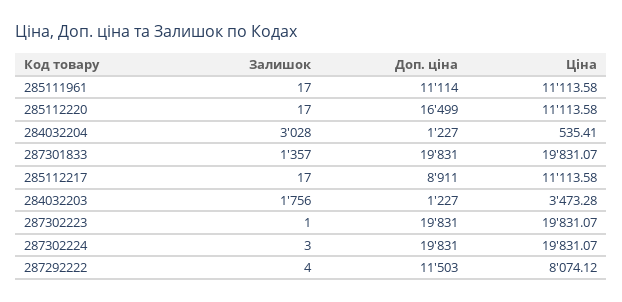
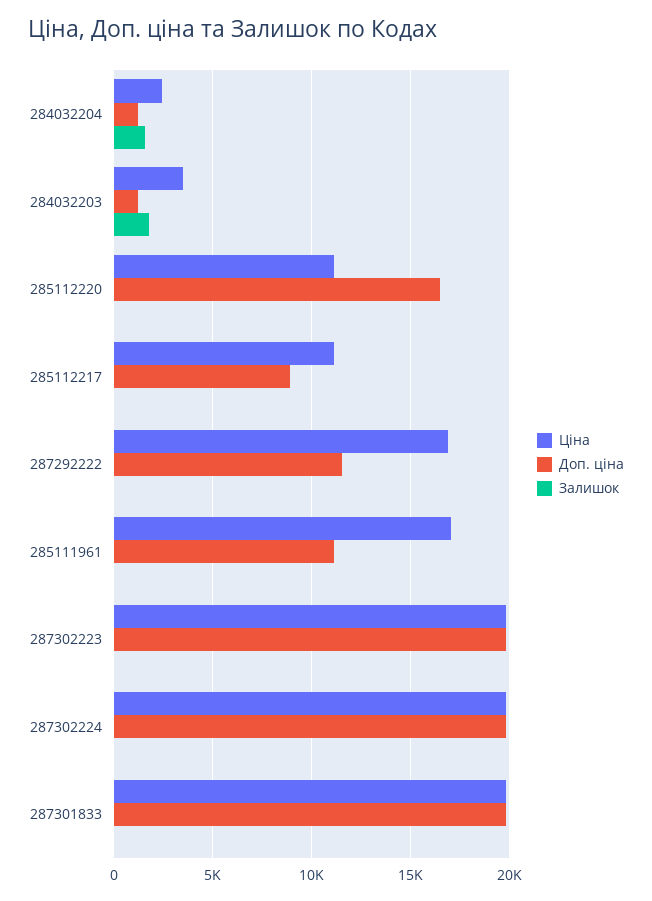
  {
    "Залишок": {
      "285111961": 17,
      "285112220": 17,
-     "284032204": 3028,
+     "284032204": 1500,
-     "287301833": 1357,
+     "287301833": 0,
      "285112217": 17,
      "284032203": 1756,
      "287302223": 1,
      "287302224": 3,
      "287292222": 4
    },
    "Доп. ціна": {
      "285111961": 11114,
      "285112220": 16499,
      "284032204": 1227,
      "287301833": 19831,
      "285112217": 8911,
      "284032203": 1227,
      "287302223": 19831,
      "287302224": 19831,
      "287292222": 11503
    },
    "Ціна": {
-     "285111961": 11113.58,
+     "285111961": 17000,
      "285112220": 11113.58,
-     "284032204": 535.41,
+     "284032204": 2500,
      "287301833": 19831.07,
      "285112217": 11113.58,
      "284032203": 3473.28,
      "287302223": 19831.07,
      "287302224": 19831.07,
-     "287292222": 8074.12
+     "287292222": 17000
    }
  }

